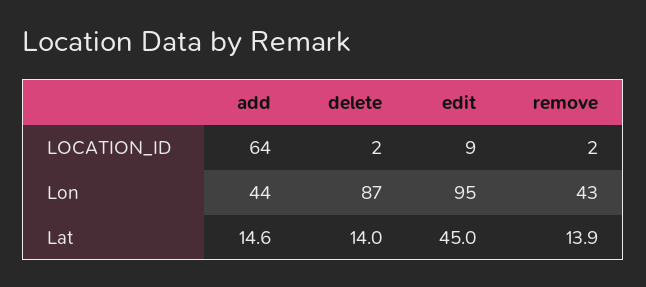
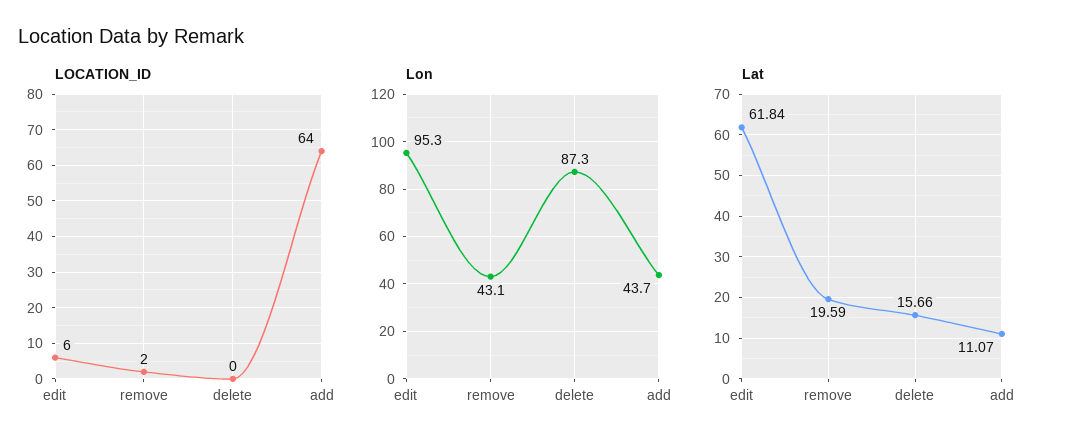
  {
    "LOCATION_ID": {
      "add": 64,
-     "delete": 2,
+     "delete": 0,
-     "edit": 9,
+     "edit": 6,
      "remove": 2
    },
    "Lon": {
      "add": 43.7,
      "delete": 87.3,
      "edit": 95.3,
      "remove": 43.1
    },
    "Lat": {
-     "add": 14.6,
+     "add": 11.07,
-     "delete": 14,
+     "delete": 15.66,
-     "edit": 45,
+     "edit": 61.84,
-     "remove": 13.9
+     "remove": 19.59
    }
  }

